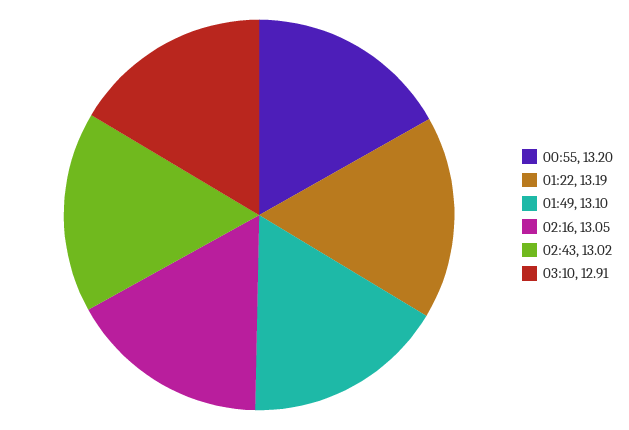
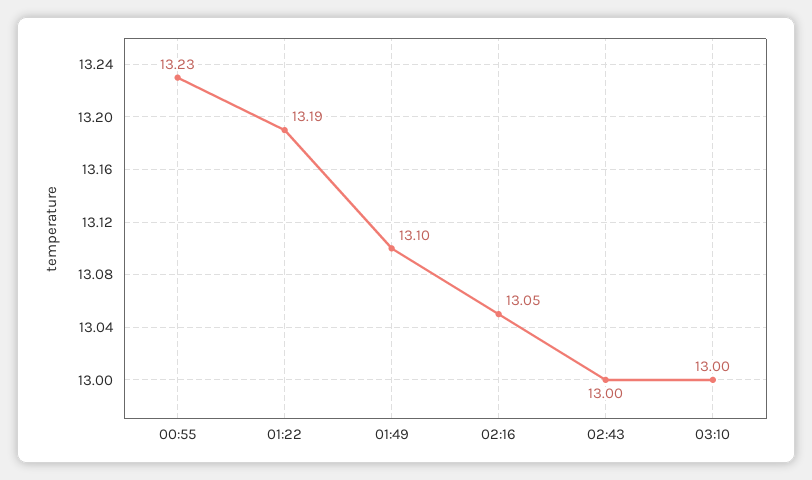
  {
-   "00:55": 13.2,
+   "00:55": 13.23,
    "01:22": 13.19,
    "01:49": 13.1,
    "02:16": 13.05,
-   "02:43": 13.02,
+   "02:43": 13,
-   "03:10": 12.91
+   "03:10": 13
  }

